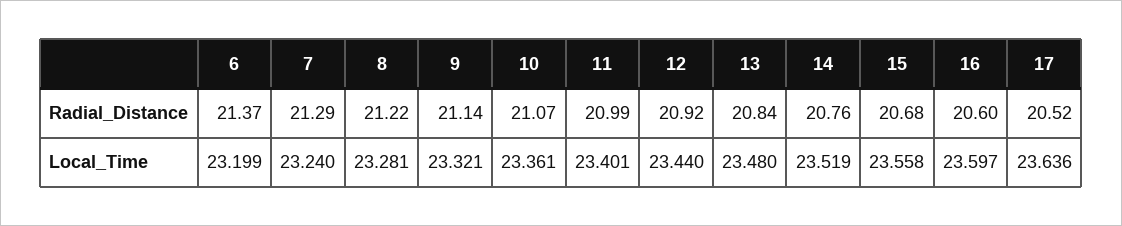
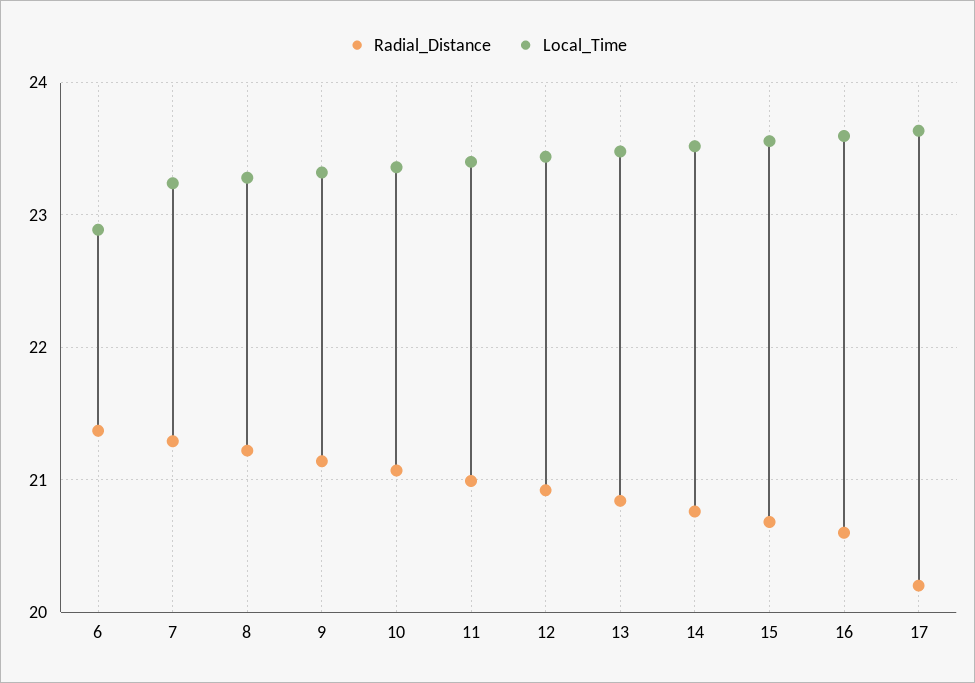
  {
    "Radial_Distance": {
      "6": 21.37,
      "7": 21.29,
      "8": 21.22,
      "9": 21.14,
      "10": 21.07,
      "11": 20.99,
      "12": 20.92,
      "13": 20.84,
      "14": 20.76,
      "15": 20.68,
      "16": 20.6,
-     "17": 20.52
+     "17": 20.2
    },
    "Local_Time": {
-     "6": 23.199,
+     "6": 22.9,
      "7": 23.24,
      "8": 23.281,
      "9": 23.321,
      "10": 23.361,
      "11": 23.401,
      "12": 23.44,
      "13": 23.48,
      "14": 23.519,
      "15": 23.558,
      "16": 23.597,
      "17": 23.636
    }
  }

